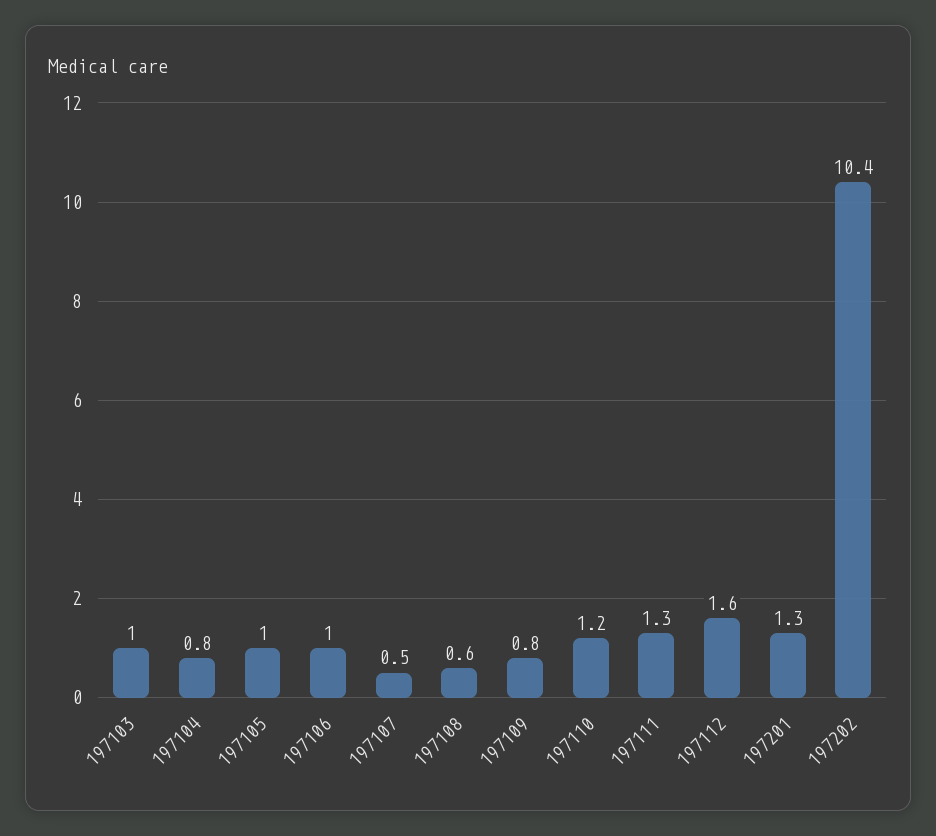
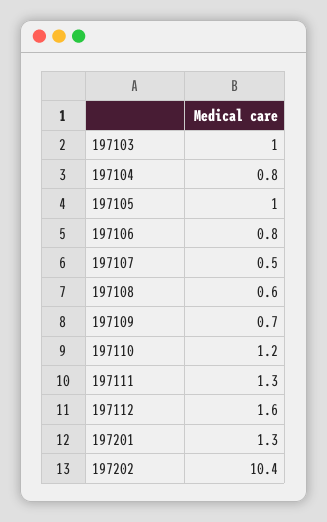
  {
    "197103": 1,
    "197104": 0.8,
    "197105": 1,
-   "197106": 1,
+   "197106": 0.8,
    "197107": 0.5,
    "197108": 0.6,
-   "197109": 0.8,
+   "197109": 0.7,
    "197110": 1.2,
    "197111": 1.3,
    "197112": 1.6,
    "197201": 1.3,
    "197202": 10.4
  }

